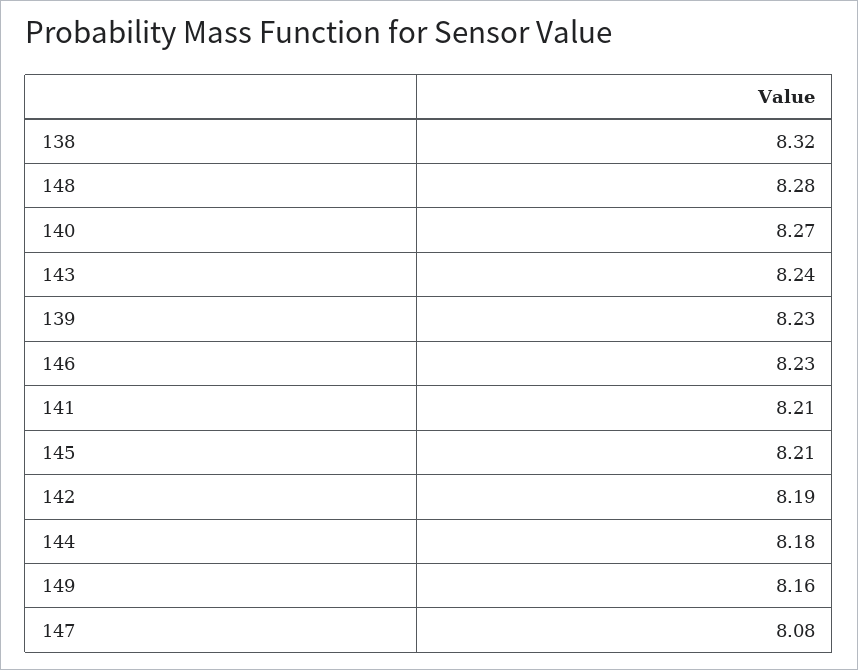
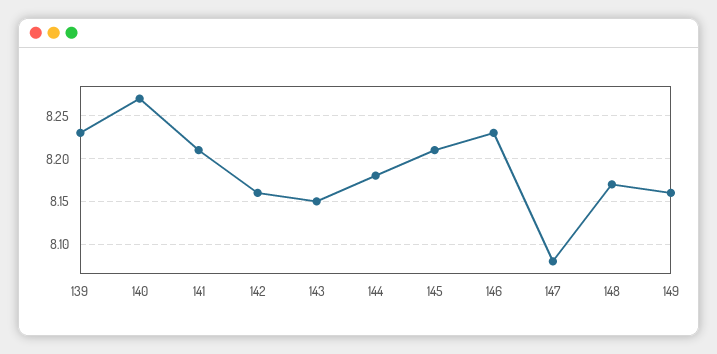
  {
-   "138": 8.32,
-   "148": 8.28,
+   "148": 8.17,
    "140": 8.27,
-   "143": 8.24,
+   "143": 8.15,
    "139": 8.23,
    "146": 8.23,
    "141": 8.21,
    "145": 8.21,
-   "142": 8.19,
+   "142": 8.16,
    "144": 8.18,
    "149": 8.16,
    "147": 8.08
  }

